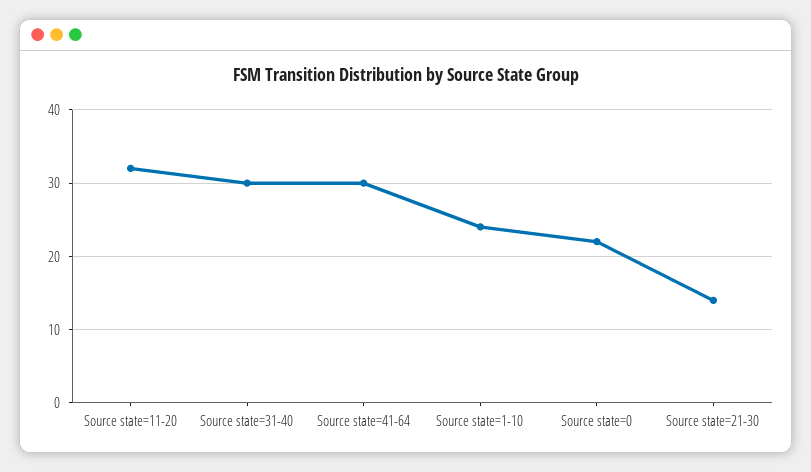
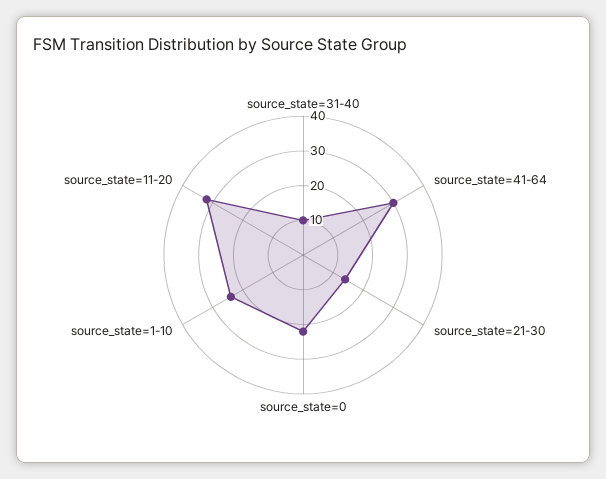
  {
    "Source state=11-20": 32,
-   "Source state=31-40": 30,
+   "Source state=31-40": 10,
    "Source state=41-64": 30,
    "Source state=1-10": 24,
    "Source state=0": 22,
    "Source state=21-30": 14
  }

